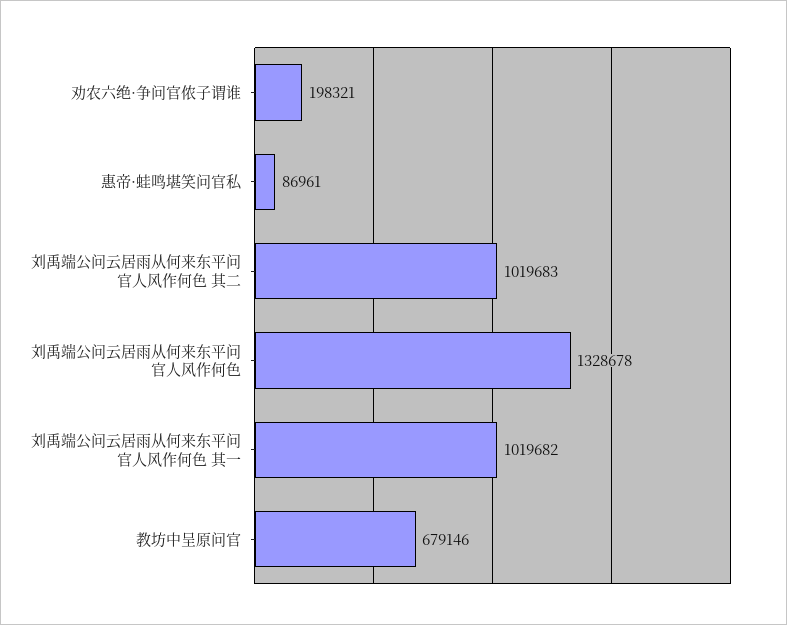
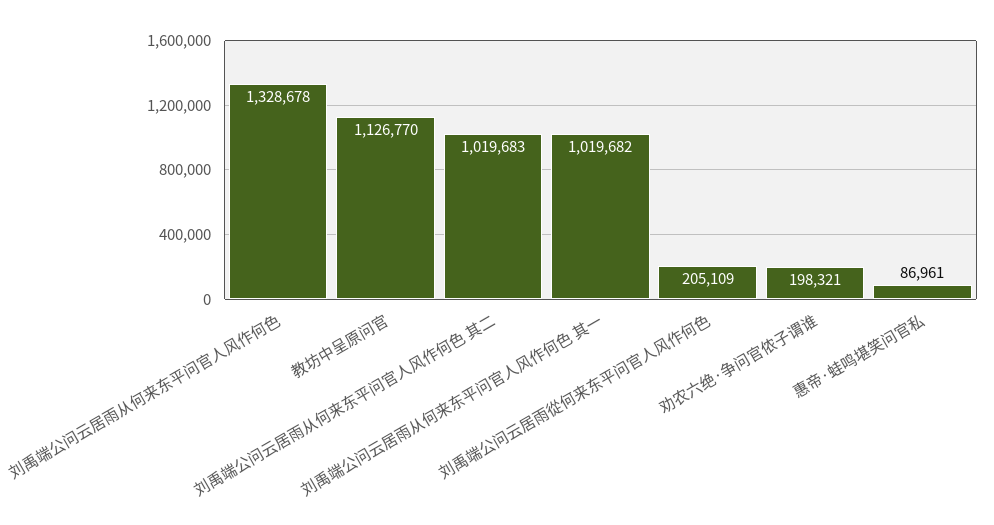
  {
    "劝农六绝·争问官侬子谓谁": 198321,
    "惠帝·蛙鸣堪笑问官私": 86961,
    "刘禹端公问云居雨从何来东平问官人风作何色 其二": 1019683,
    "刘禹端公问云居雨从何来东平问官人风作何色": 1328678,
    "刘禹端公问云居雨从何来东平问官人风作何色 其一": 1019682,
-   "教坊中呈原问官": 679146
+   "教坊中呈原问官": 1126770,
+   "刘禹端公问云居雨從何来东平问官人风作何色": 205109
  }

